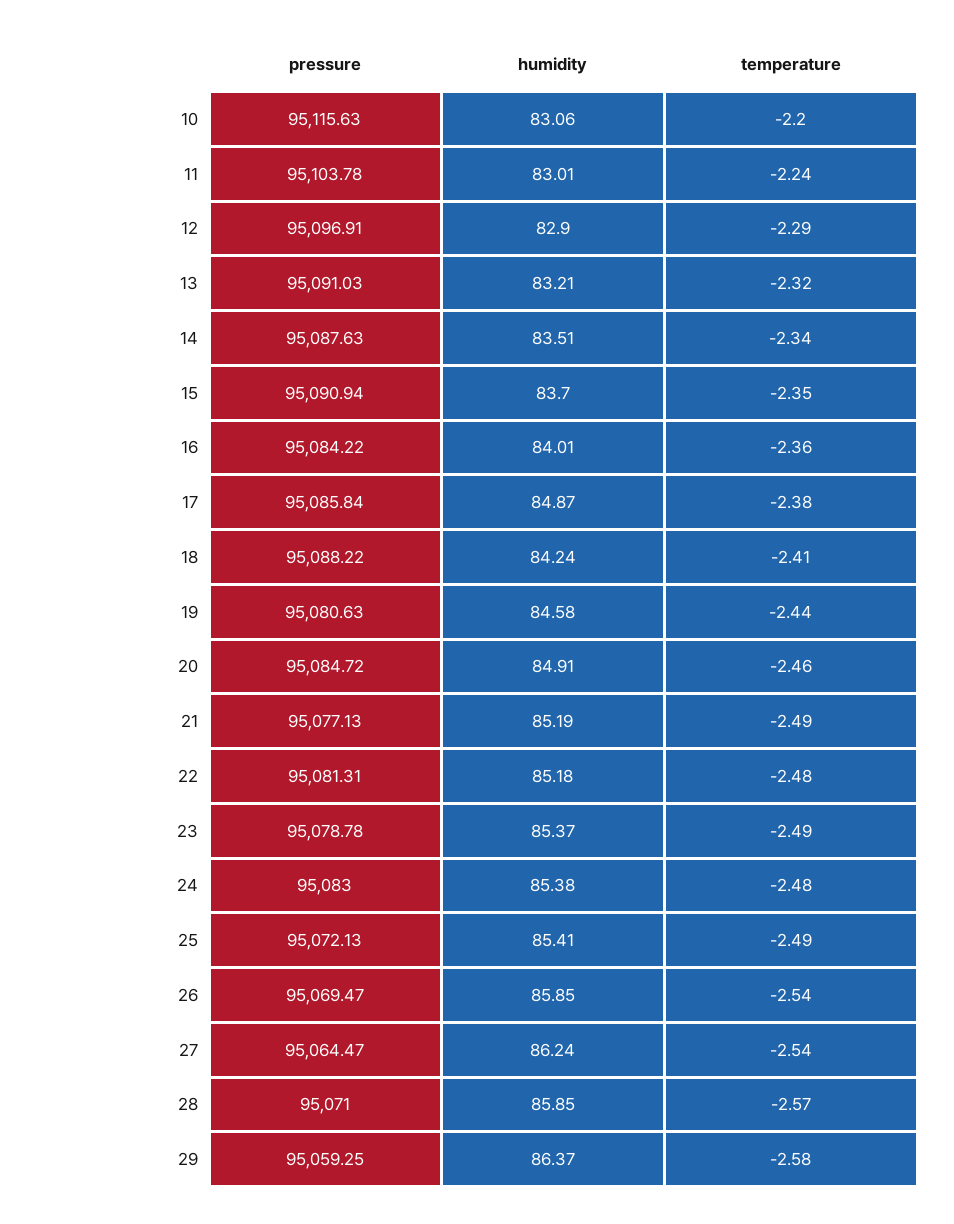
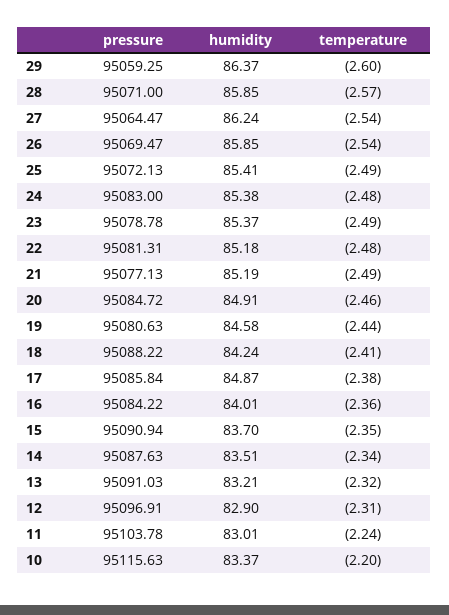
  {
    "pressure": {
      "10": 95115.63,
      "11": 95103.78,
      "12": 95096.91,
      "13": 95091.03,
      "14": 95087.63,
      "15": 95090.94,
      "16": 95084.22,
      "17": 95085.84,
      "18": 95088.22,
      "19": 95080.63,
      "20": 95084.72,
      "21": 95077.13,
      "22": 95081.31,
      "23": 95078.78,
      "24": 95083,
      "25": 95072.13,
      "26": 95069.47,
      "27": 95064.47,
      "28": 95071,
      "29": 95059.25
    },
    "humidity": {
-     "10": 83.06,
+     "10": 83.37,
      "11": 83.01,
      "12": 82.9,
      "13": 83.21,
      "14": 83.51,
      "15": 83.7,
      "16": 84.01,
      "17": 84.87,
      "18": 84.24,
      "19": 84.58,
      "20": 84.91,
      "21": 85.19,
      "22": 85.18,
      "23": 85.37,
      "24": 85.38,
      "25": 85.41,
      "26": 85.85,
      "27": 86.24,
      "28": 85.85,
      "29": 86.37
    },
    "temperature": {
      "10": -2.2,
      "11": -2.24,
-     "12": -2.29,
+     "12": -2.31,
      "13": -2.32,
      "14": -2.34,
      "15": -2.35,
      "16": -2.36,
      "17": -2.38,
      "18": -2.41,
      "19": -2.44,
      "20": -2.46,
      "21": -2.49,
      "22": -2.48,
      "23": -2.49,
      "24": -2.48,
      "25": -2.49,
      "26": -2.54,
      "27": -2.54,
      "28": -2.57,
-     "29": -2.58
+     "29": -2.6
    }
  }

